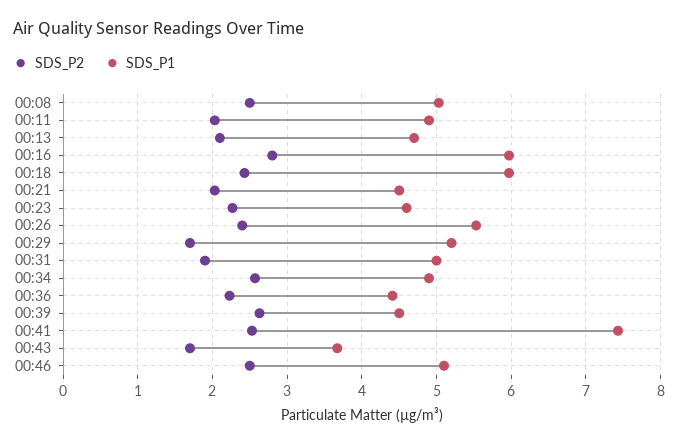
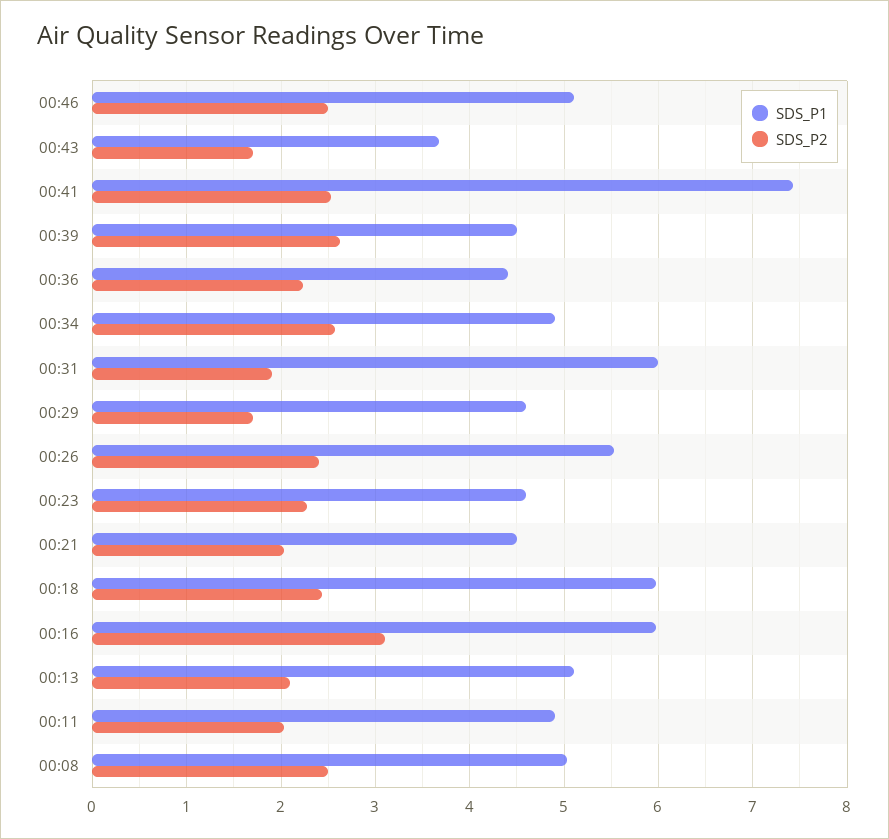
  {
    "SDS_P2": {
      "00:08": 2.5,
      "00:11": 2,
      "00:13": 2.1,
-     "00:16": 2.8,
+     "00:16": 3.1,
      "00:18": 2.4,
      "00:21": 2,
      "00:23": 2.3,
      "00:26": 2.4,
      "00:29": 1.7,
      "00:31": 1.9,
      "00:34": 2.6,
      "00:36": 2.2,
      "00:39": 2.6,
      "00:41": 2.5,
      "00:43": 1.7,
      "00:46": 2.5
    },
    "SDS_P1": {
      "00:08": 5,
      "00:11": 4.9,
-     "00:13": 4.7,
+     "00:13": 5.1,
      "00:16": 6,
      "00:18": 6,
      "00:21": 4.5,
      "00:23": 4.6,
      "00:26": 5.5,
-     "00:29": 5.2,
+     "00:29": 4.6,
-     "00:31": 5,
+     "00:31": 6,
      "00:34": 4.9,
      "00:36": 4.4,
      "00:39": 4.5,
      "00:41": 7.4,
      "00:43": 3.7,
      "00:46": 5.1
    }
  }

